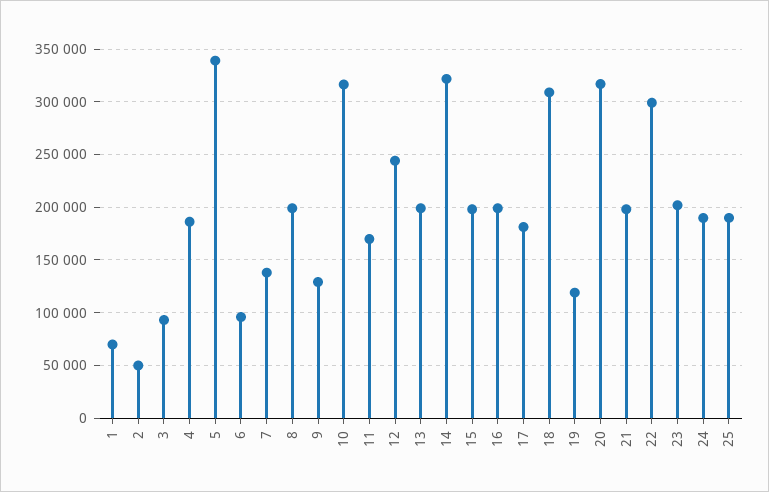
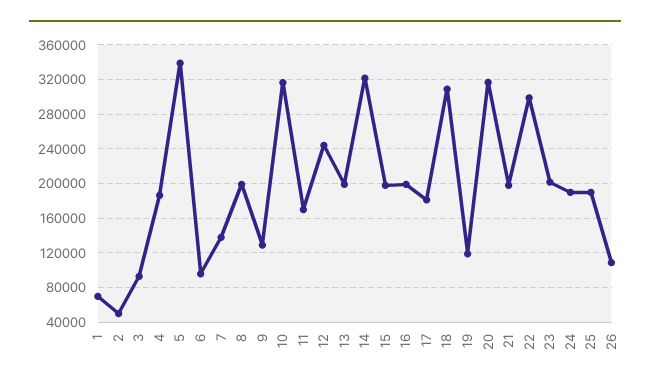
  {
    "1": 70000,
    "2": 50000,
    "3": 90000,
    "4": 190000,
    "5": 340000,
    "6": 100000,
    "7": 140000,
    "8": 200000,
    "9": 130000,
    "10": 320000,
    "11": 170000,
    "12": 240000,
    "13": 200000,
    "14": 320000,
    "15": 200000,
    "16": 200000,
    "17": 180000,
    "18": 310000,
    "19": 120000,
    "20": 320000,
    "21": 200000,
    "22": 300000,
    "23": 200000,
    "24": 190000,
-   "25": 190000
+   "25": 190000,
+   "26": 110000
  }

